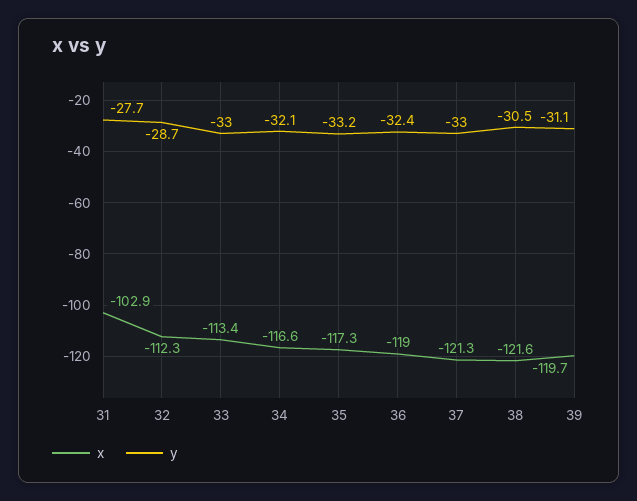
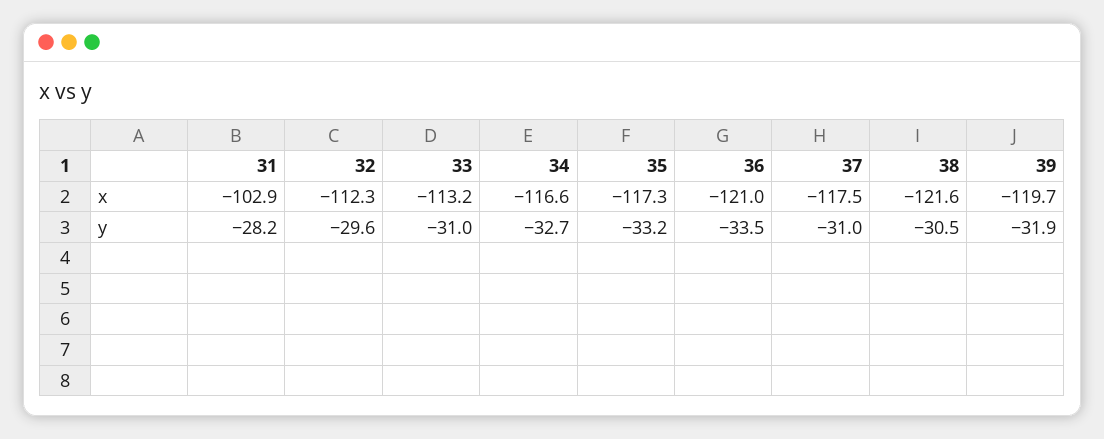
  {
    "x": {
      "31": -102.9,
      "32": -112.3,
-     "33": -113.4,
+     "33": -113.2,
      "34": -116.6,
      "35": -117.3,
-     "36": -119,
+     "36": -121,
-     "37": -121.3,
+     "37": -117.5,
      "38": -121.6,
      "39": -119.7
    },
    "y": {
-     "31": -27.7,
+     "31": -28.2,
-     "32": -28.7,
+     "32": -29.6,
-     "33": -33,
+     "33": -31,
-     "34": -32.1,
+     "34": -32.7,
      "35": -33.2,
-     "36": -32.4,
+     "36": -33.5,
-     "37": -33,
+     "37": -31,
      "38": -30.5,
-     "39": -31.1
+     "39": -31.9
    }
  }

